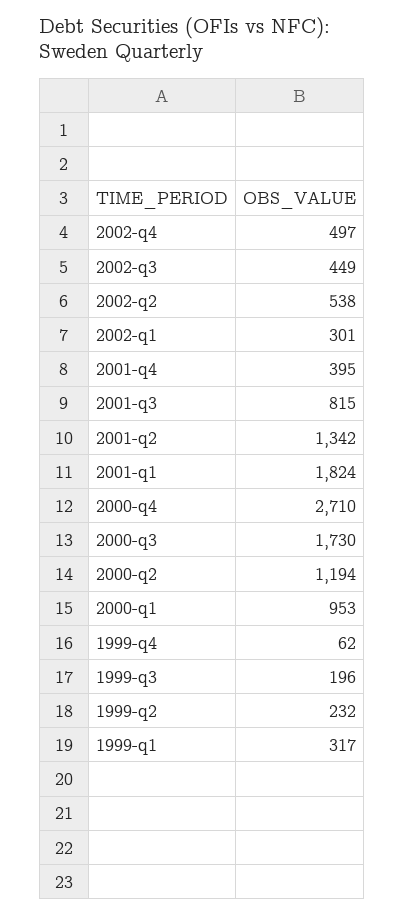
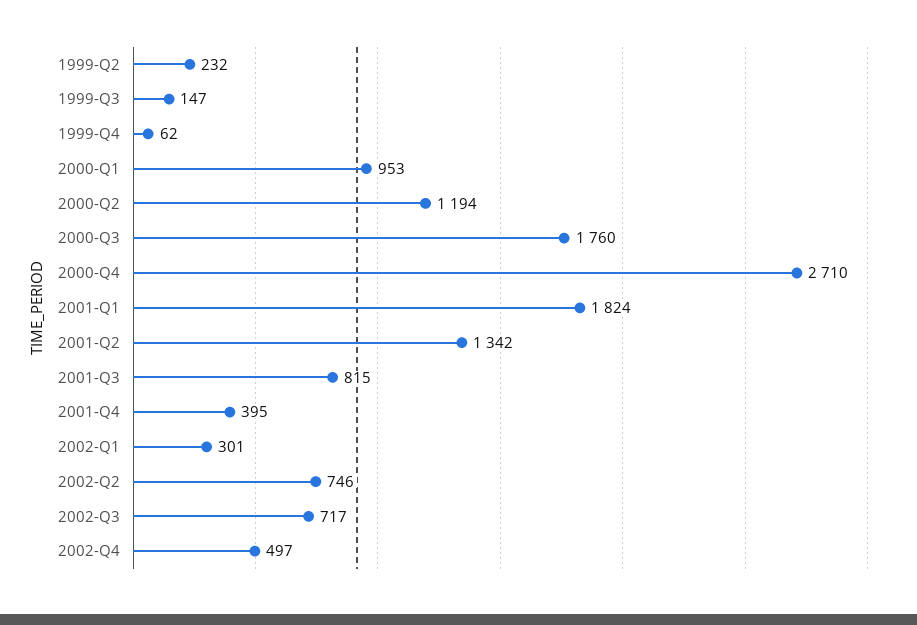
  {
    "2002-q4": 497,
-   "2002-q3": 449,
+   "2002-q3": 717,
-   "2002-q2": 538,
+   "2002-q2": 746,
    "2002-q1": 301,
    "2001-q4": 395,
    "2001-q3": 815,
    "2001-q2": 1342,
    "2001-q1": 1824,
    "2000-q4": 2710,
-   "2000-q3": 1730,
+   "2000-q3": 1760,
    "2000-q2": 1194,
    "2000-q1": 953,
    "1999-q4": 62,
-   "1999-q3": 196,
+   "1999-q3": 147,
-   "1999-q2": 232,
+   "1999-q2": 232
-   "1999-q1": 317
  }

